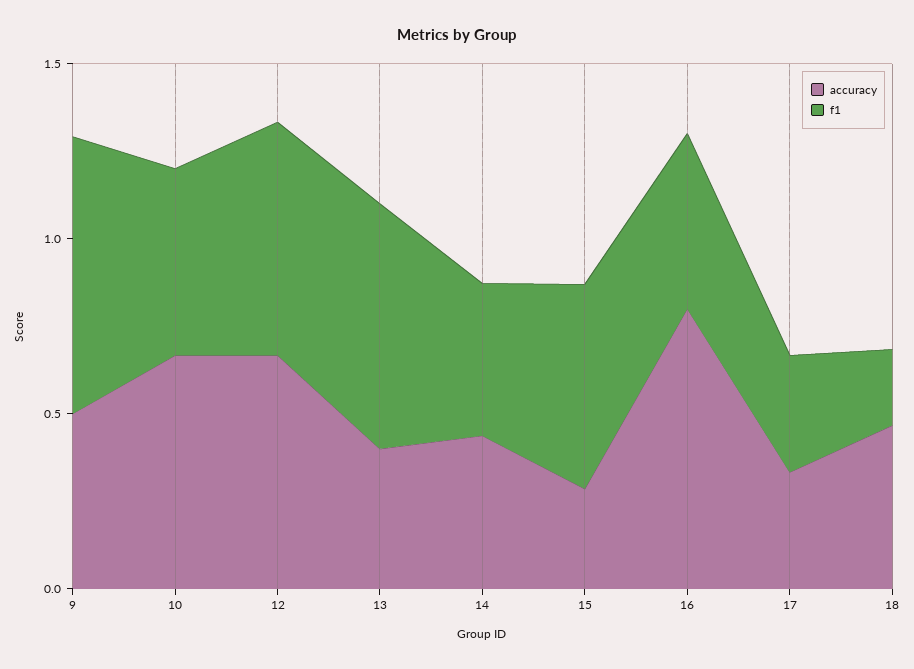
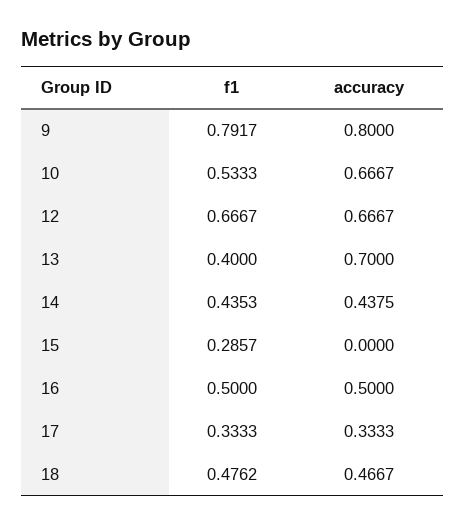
  {
    "accuracy": {
-     "9": 0.5,
+     "9": 0.8,
      "10": 0.6667,
      "12": 0.6667,
-     "13": 0.4,
+     "13": 0.7,
      "14": 0.4375,
-     "15": 0.3,
+     "15": 0,
-     "16": 0.8,
+     "16": 0.5,
      "17": 0.3333,
      "18": 0.4667
    },
    "f1": {
      "9": 0.7917,
      "10": 0.5333,
      "12": 0.6667,
-     "13": 0.7,
+     "13": 0.4,
      "14": 0.4353,
-     "15": 0.6,
+     "15": 0.2857,
      "16": 0.5,
      "17": 0.3333,
-     "18": 0.2
+     "18": 0.4762
    }
  }

